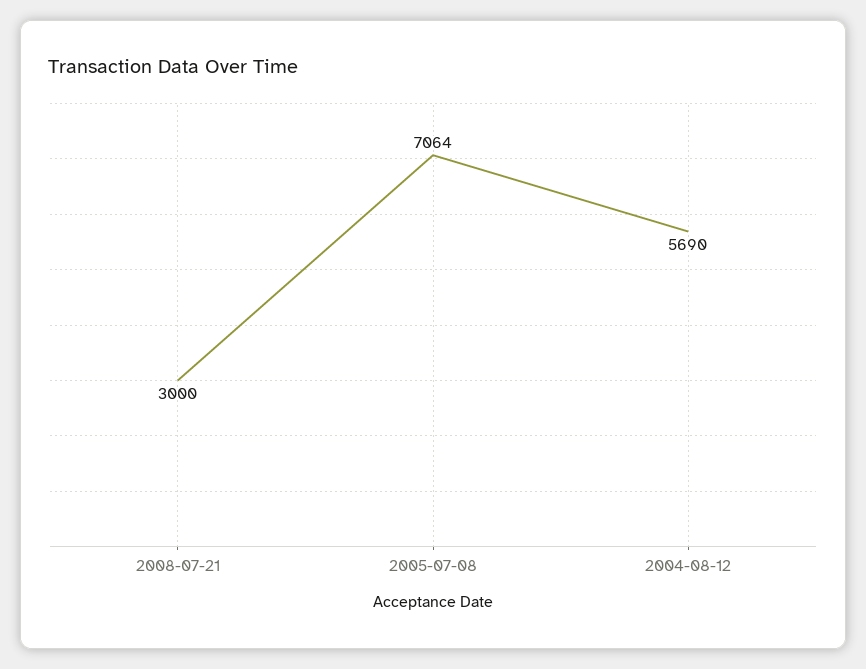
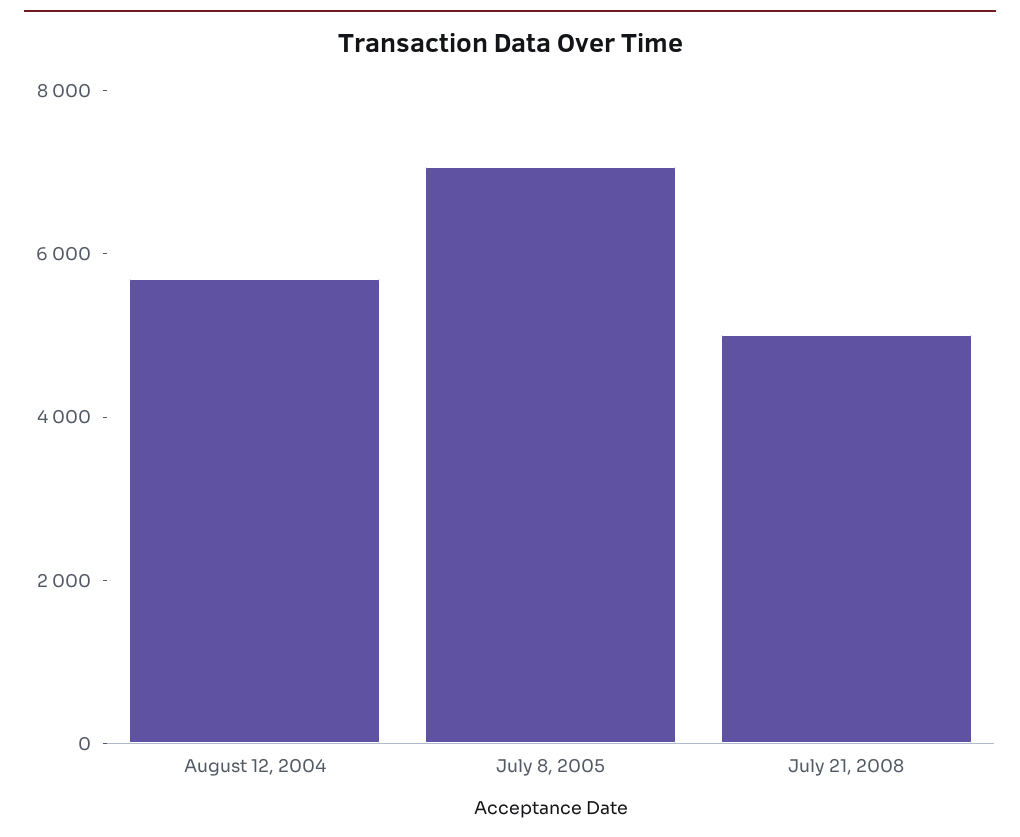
  {
-   "2008-07-21": 3000,
+   "2008-07-21": 5000,
    "2005-07-08": 7064,
    "2004-08-12": 5690
  }

